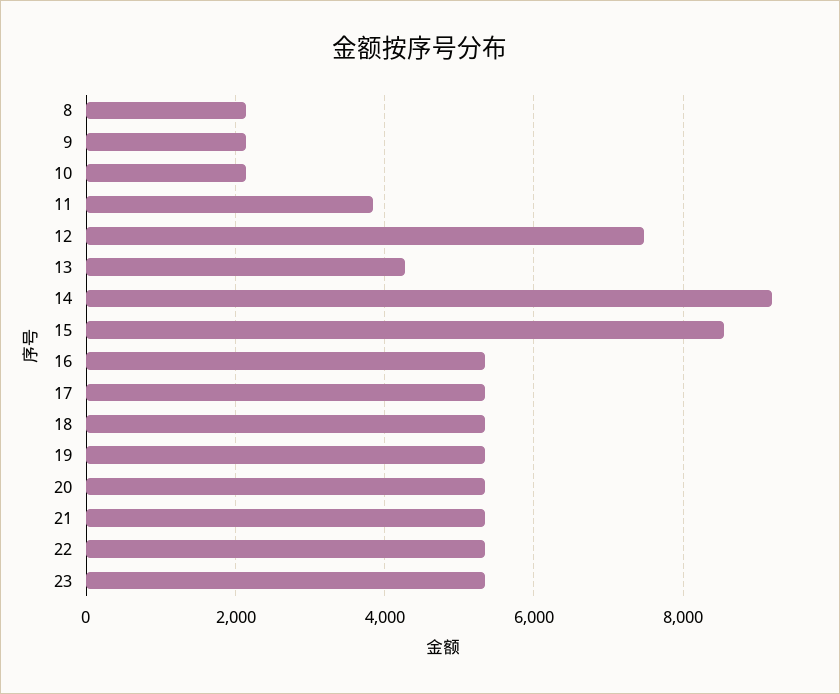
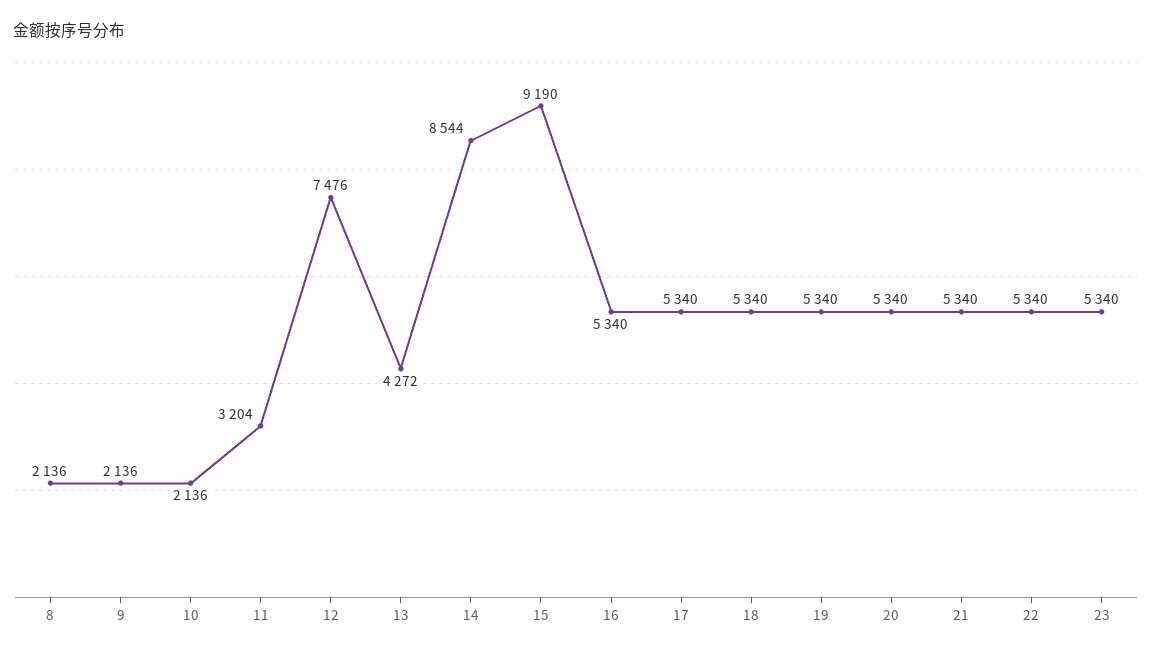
  {
    "8": 2136,
    "9": 2136,
    "10": 2136,
-   "11": 3800,
+   "11": 3204,
    "12": 7476,
    "13": 4272,
-   "14": 9200,
+   "14": 8544,
-   "15": 8600,
+   "15": 9190,
    "16": 5340,
    "17": 5340,
    "18": 5340,
    "19": 5340,
    "20": 5340,
    "21": 5340,
    "22": 5340,
    "23": 5340
  }

